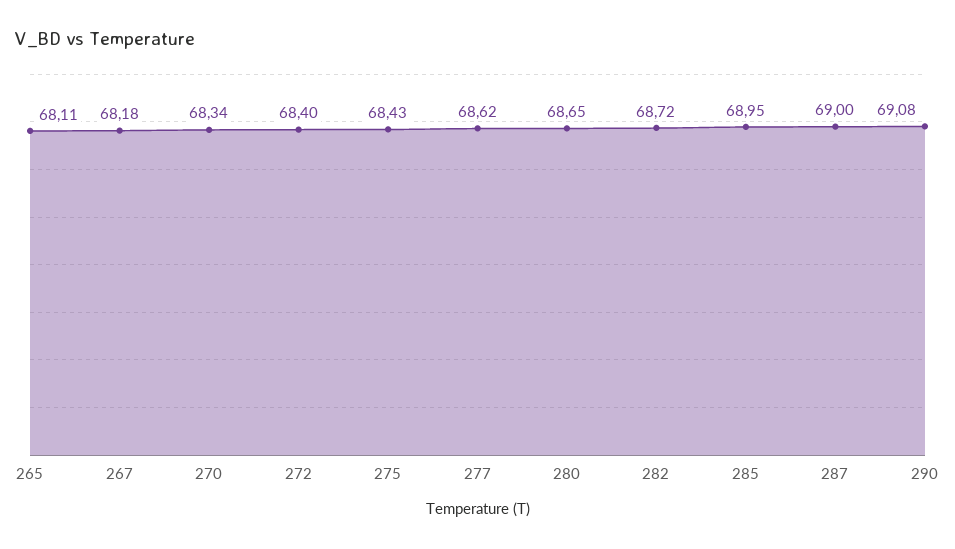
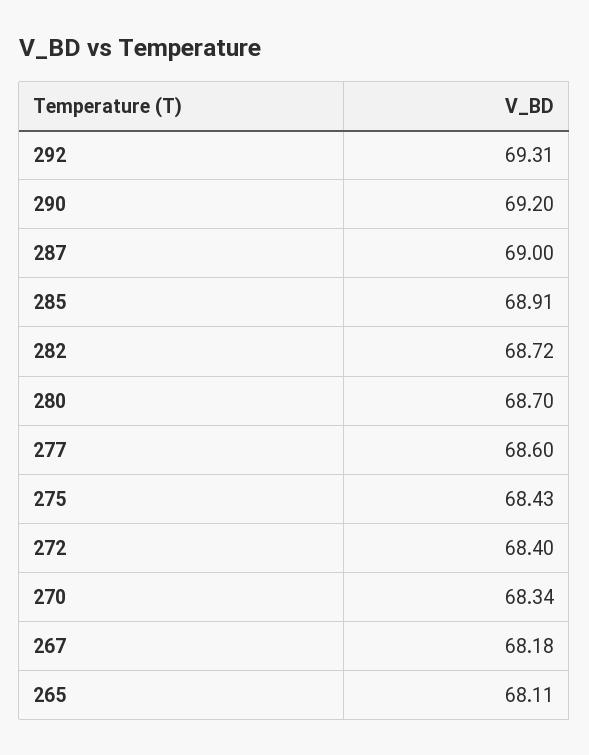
  {
    "265": 68.11,
    "267": 68.18,
    "270": 68.34,
    "272": 68.4,
    "275": 68.43,
-   "277": 68.62,
+   "277": 68.6,
-   "280": 68.65,
+   "280": 68.7,
    "282": 68.72,
-   "285": 68.95,
+   "285": 68.91,
    "287": 69,
-   "290": 69.08
+   "290": 69.2,
+   "292": 69.31
  }

